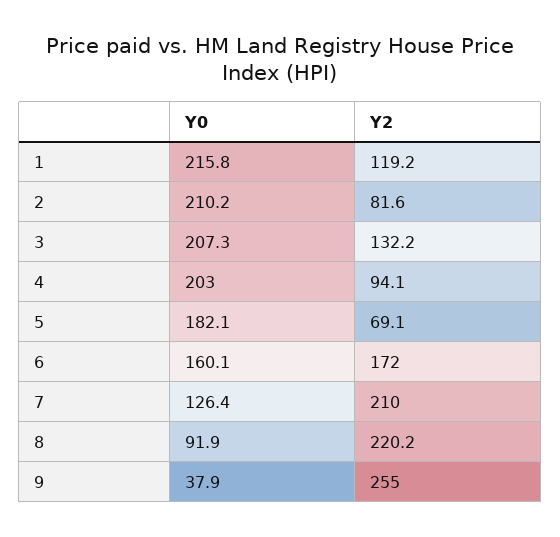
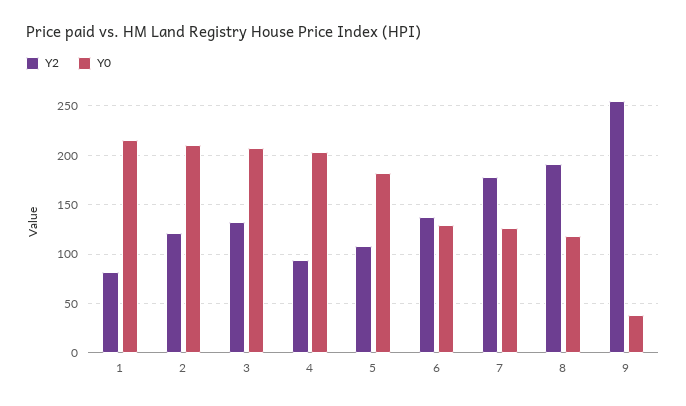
  {
    "Y0": {
      "1": 215.8,
      "2": 210.2,
      "3": 207.3,
      "4": 203,
      "5": 182.1,
-     "6": 160.1,
+     "6": 130,
      "7": 126.4,
-     "8": 91.9,
+     "8": 120,
      "9": 37.9
    },
    "Y2": {
-     "1": 119.2,
+     "1": 80,
-     "2": 81.6,
+     "2": 120,
      "3": 132.2,
      "4": 94.1,
-     "5": 69.1,
+     "5": 110,
-     "6": 172,
+     "6": 140,
-     "7": 210,
+     "7": 180,
-     "8": 220.2,
+     "8": 190,
      "9": 255
    }
  }

